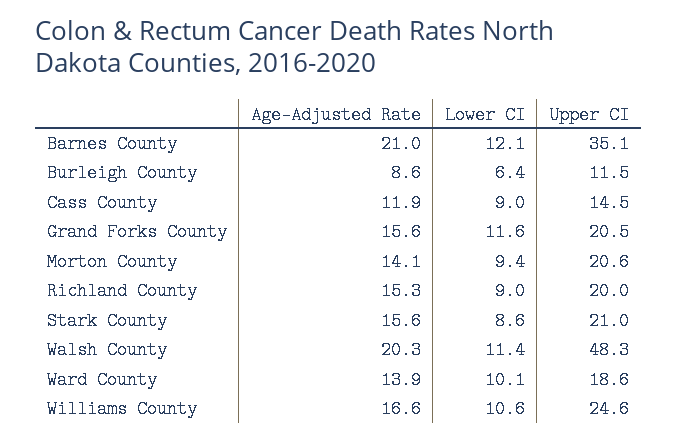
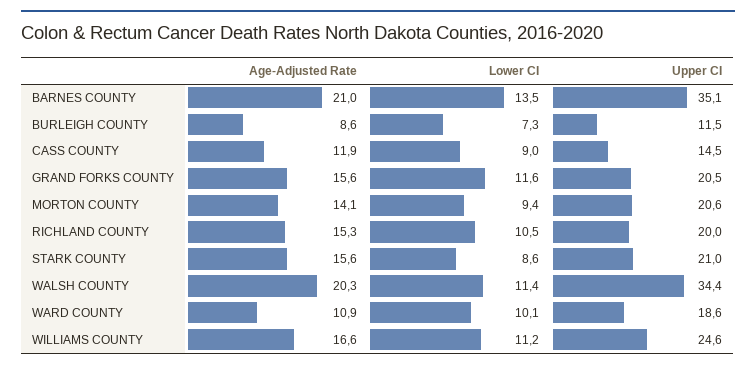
  {
    "Age-Adjusted Rate": {
      "Barnes County": 21,
      "Burleigh County": 8.6,
      "Cass County": 11.9,
      "Grand Forks County": 15.6,
      "Morton County": 14.1,
      "Richland County": 15.3,
      "Stark County": 15.6,
      "Walsh County": 20.3,
-     "Ward County": 13.9,
+     "Ward County": 10.9,
      "Williams County": 16.6
    },
    "Lower CI": {
-     "Barnes County": 12.1,
+     "Barnes County": 13.5,
-     "Burleigh County": 6.4,
+     "Burleigh County": 7.3,
      "Cass County": 9,
      "Grand Forks County": 11.6,
      "Morton County": 9.4,
-     "Richland County": 9,
+     "Richland County": 10.5,
      "Stark County": 8.6,
      "Walsh County": 11.4,
      "Ward County": 10.1,
-     "Williams County": 10.6
+     "Williams County": 11.2
    },
    "Upper CI": {
      "Barnes County": 35.1,
      "Burleigh County": 11.5,
      "Cass County": 14.5,
      "Grand Forks County": 20.5,
      "Morton County": 20.6,
      "Richland County": 20,
      "Stark County": 21,
-     "Walsh County": 48.3,
+     "Walsh County": 34.4,
      "Ward County": 18.6,
      "Williams County": 24.6
    }
  }

